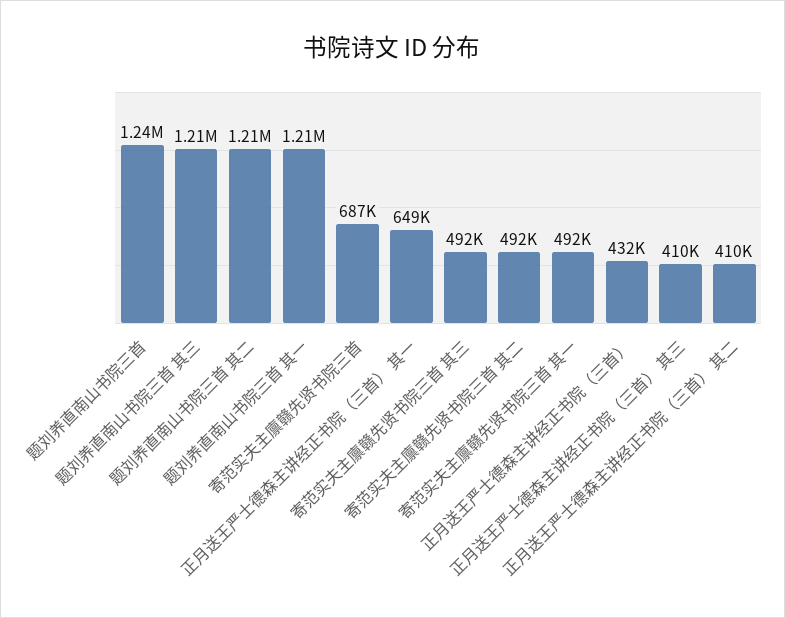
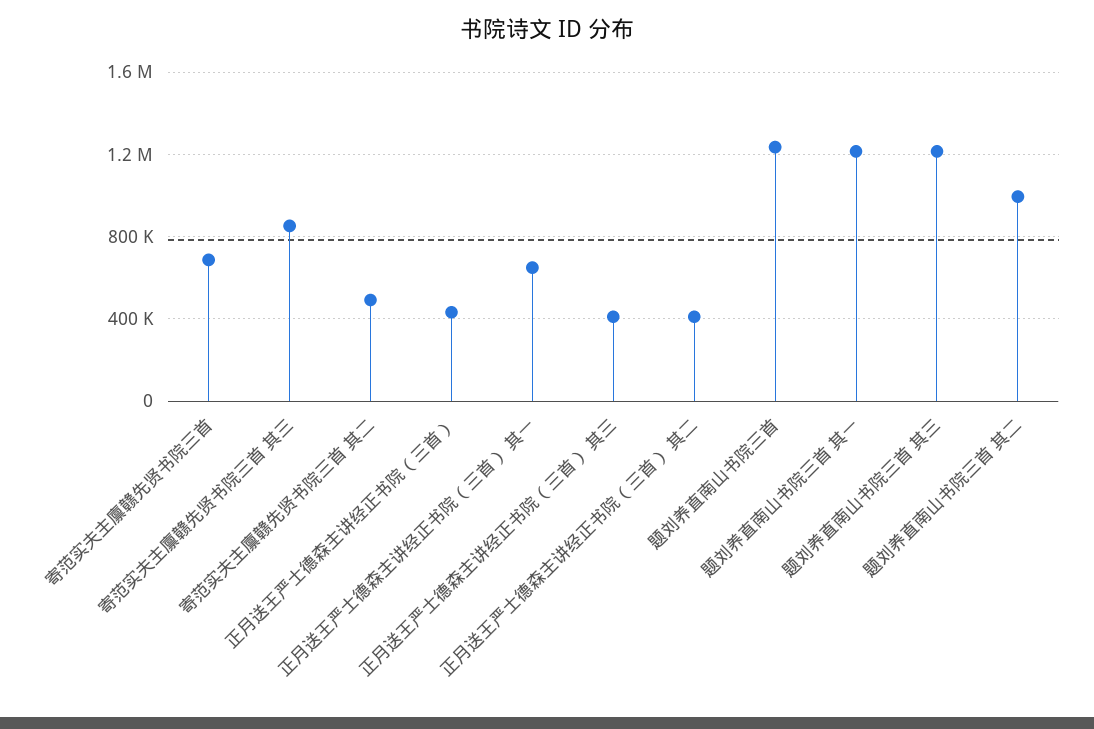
  {
    "题刘养直南山书院三首": 1240000,
    "题刘养直南山书院三首 其三": 1210000,
-   "题刘养直南山书院三首 其二": 1210000,
+   "题刘养直南山书院三首 其二": 1000000,
    "题刘养直南山书院三首 其一": 1210000,
    "寄范实夫主廪赣先贤书院三首": 687000,
    "正月送王严士德森主讲经正书院（三首） 其一": 649000,
-   "寄范实夫主廪赣先贤书院三首 其三": 492000,
+   "寄范实夫主廪赣先贤书院三首 其三": 850000,
    "寄范实夫主廪赣先贤书院三首 其二": 492000,
-   "寄范实夫主廪赣先贤书院三首 其一": 492000,
    "正月送王严士德森主讲经正书院（三首）": 432000,
    "正月送王严士德森主讲经正书院（三首） 其三": 410000,
    "正月送王严士德森主讲经正书院（三首） 其二": 410000
  }

